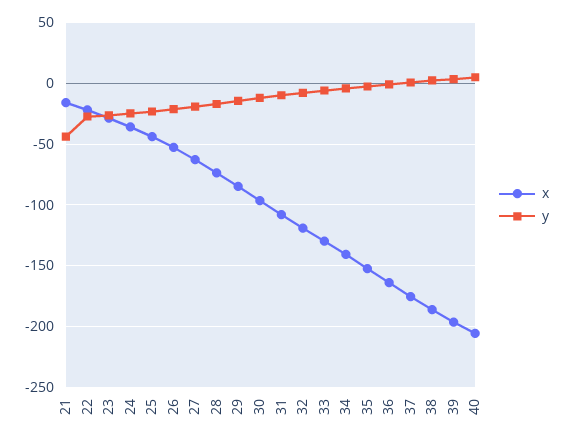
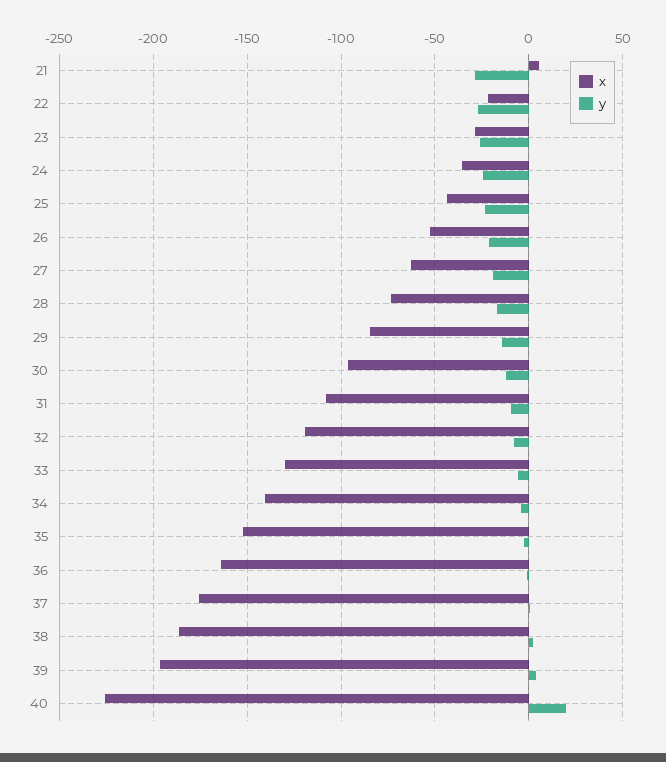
  {
    "x": {
-     "21": -15,
+     "21": 5,
      "22": -20,
      "23": -30,
      "24": -35,
      "25": -45,
      "26": -55,
      "27": -65,
      "28": -75,
      "29": -85,
      "30": -95,
      "31": -110,
      "32": -120,
      "33": -130,
      "34": -140,
      "35": -150,
      "36": -165,
      "37": -175,
      "38": -185,
      "39": -195,
-     "40": -205
+     "40": -225
    },
    "y": {
-     "21": -45,
+     "21": -30,
      "22": -25,
      "23": -25,
      "24": -25,
      "25": -25,
      "26": -20,
      "27": -20,
      "28": -15,
      "29": -15,
      "30": -10,
      "31": -10,
      "32": -10,
      "33": -5,
      "34": -5,
      "35": -5,
      "36": 0,
      "37": 0,
      "38": 5,
      "39": 5,
-     "40": 5
+     "40": 20
    }
  }

